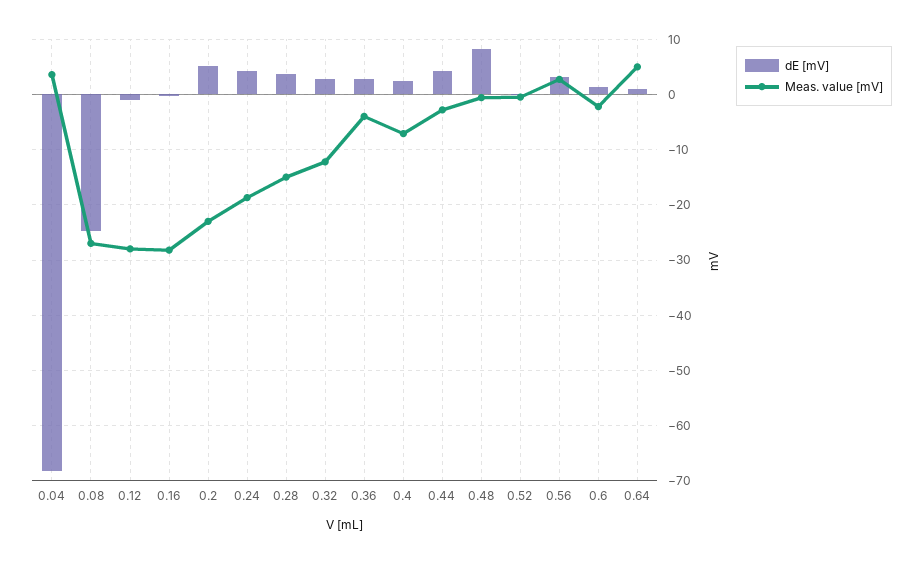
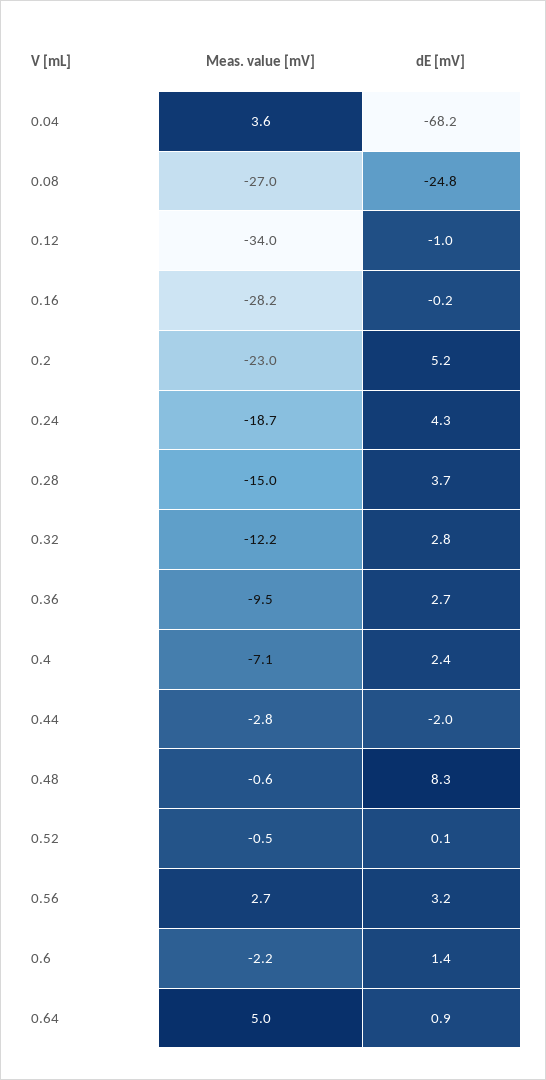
  {
    "dE [mV]": {
      "0.04": -68.2,
      "0.08": -24.8,
      "0.12": -1,
      "0.16": -0.2,
      "0.2": 5.2,
      "0.24": 4.3,
      "0.28": 3.7,
      "0.32": 2.8,
      "0.36": 2.7,
      "0.4": 2.4,
-     "0.44": 4,
+     "0.44": -2,
      "0.48": 8.3,
      "0.52": 0.1,
      "0.56": 3.2,
      "0.6": 1.4,
      "0.64": 0.9
    },
    "Meas. value [mV]": {
      "0.04": 3.6,
      "0.08": -27,
-     "0.12": -28,
+     "0.12": -34,
      "0.16": -28.2,
      "0.2": -23,
      "0.24": -18.7,
      "0.28": -15,
      "0.32": -12.2,
-     "0.36": -4,
+     "0.36": -9.5,
      "0.4": -7.1,
      "0.44": -2.8,
      "0.48": -0.6,
      "0.52": -0.5,
      "0.56": 2.7,
      "0.6": -2.2,
      "0.64": 5
    }
  }

